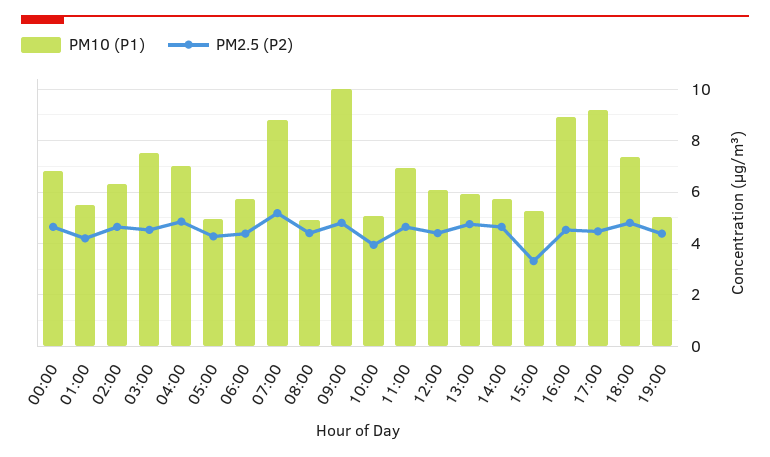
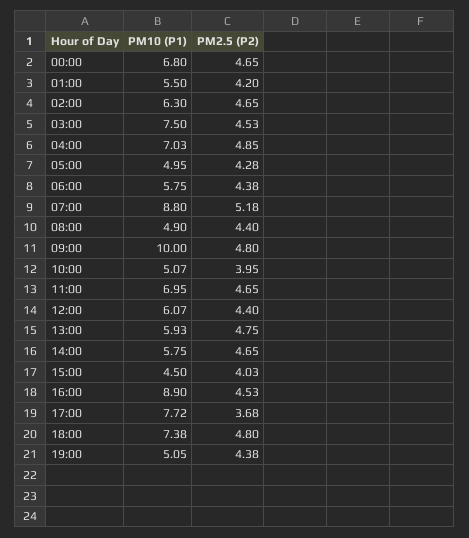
  {
    "PM10 (P1)": {
      "00:00": 6.8,
      "01:00": 5.5,
      "02:00": 6.3,
      "03:00": 7.5,
      "04:00": 7.03,
      "05:00": 4.95,
      "06:00": 5.75,
      "07:00": 8.8,
      "08:00": 4.9,
      "09:00": 10,
      "10:00": 5.07,
      "11:00": 6.95,
      "12:00": 6.07,
      "13:00": 5.93,
      "14:00": 5.75,
-     "15:00": 5.25,
+     "15:00": 4.5,
      "16:00": 8.9,
-     "17:00": 9.25,
+     "17:00": 7.72,
      "18:00": 7.38,
      "19:00": 5.05
    },
    "PM2.5 (P2)": {
      "00:00": 4.65,
      "01:00": 4.2,
      "02:00": 4.65,
      "03:00": 4.53,
      "04:00": 4.85,
      "05:00": 4.28,
      "06:00": 4.38,
      "07:00": 5.18,
      "08:00": 4.4,
      "09:00": 4.8,
      "10:00": 3.95,
      "11:00": 4.65,
      "12:00": 4.4,
      "13:00": 4.75,
      "14:00": 4.65,
-     "15:00": 3.25,
+     "15:00": 4.03,
      "16:00": 4.53,
-     "17:00": 4.5,
+     "17:00": 3.68,
      "18:00": 4.8,
      "19:00": 4.38
    }
  }

